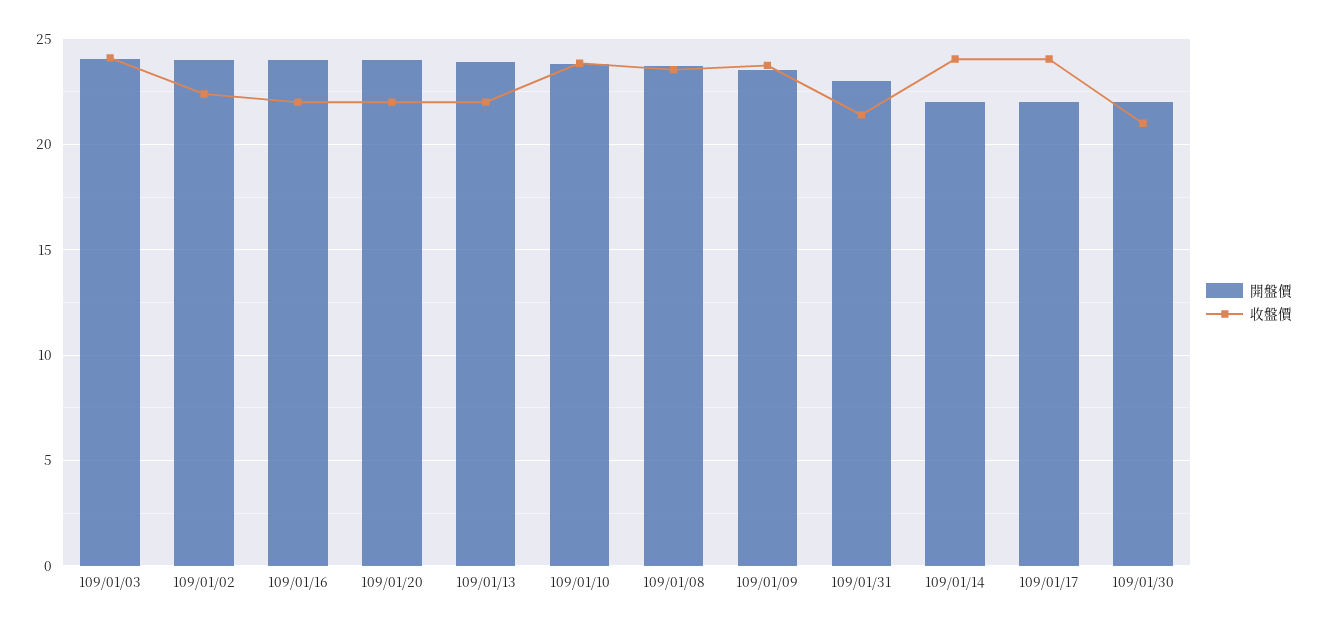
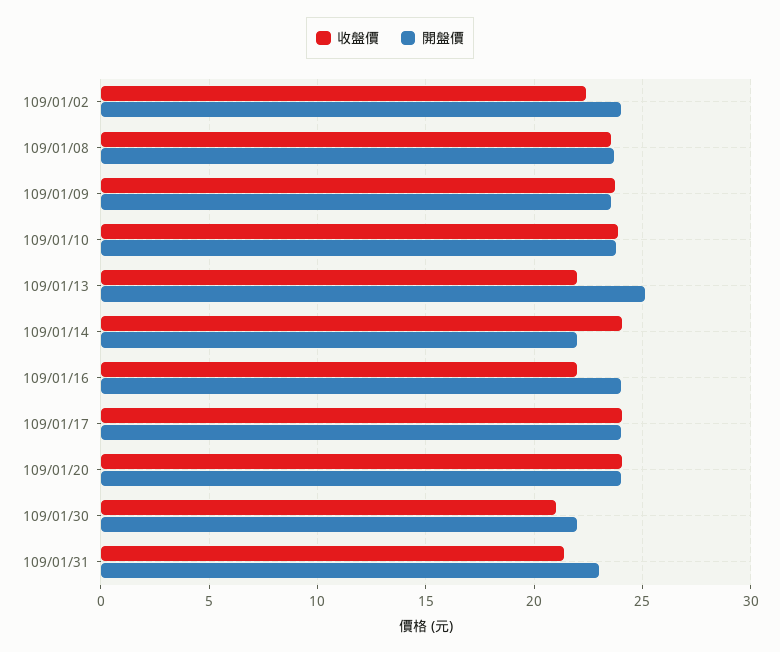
  {
    "開盤價": {
-     "109/01/03": 24,
      "109/01/02": 24,
      "109/01/16": 24,
      "109/01/20": 24,
-     "109/01/13": 24,
+     "109/01/13": 25,
      "109/01/10": 24,
      "109/01/08": 23.5,
      "109/01/09": 23.5,
      "109/01/31": 23,
      "109/01/14": 22,
-     "109/01/17": 22,
+     "109/01/17": 24,
      "109/01/30": 22
    },
    "收盤價": {
-     "109/01/03": 24,
      "109/01/02": 22.5,
      "109/01/16": 22,
-     "109/01/20": 22,
+     "109/01/20": 24,
      "109/01/13": 22,
      "109/01/10": 24,
      "109/01/08": 23.5,
      "109/01/09": 24,
      "109/01/31": 21.5,
      "109/01/14": 24,
      "109/01/17": 24,
      "109/01/30": 21
    }
  }

